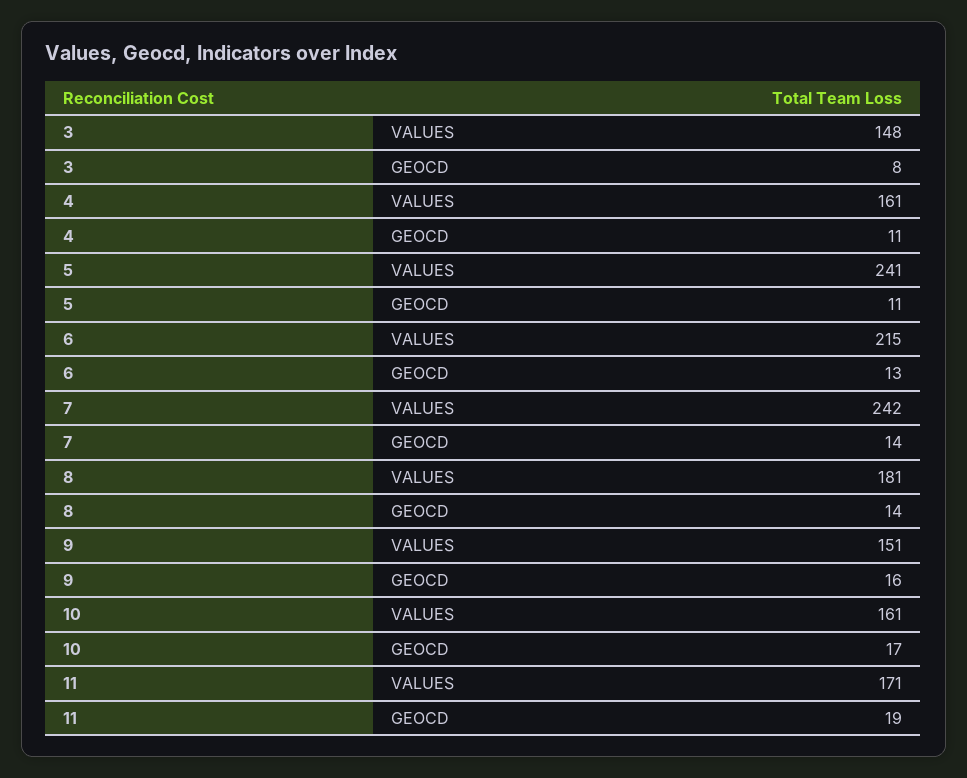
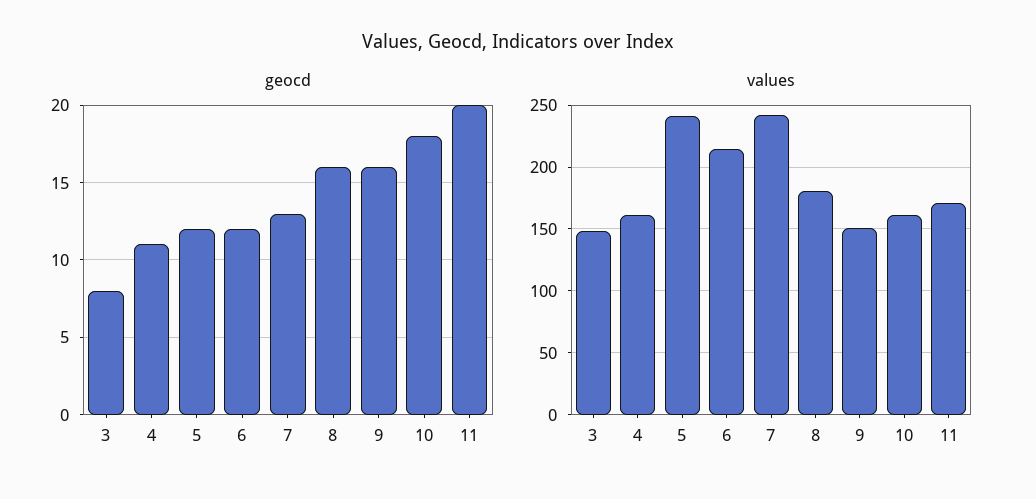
  {
    "VALUES": {
      "3": 148,
      "4": 161,
      "5": 241,
      "6": 215,
      "7": 242,
      "8": 181,
      "9": 151,
      "10": 161,
      "11": 171
    },
    "GEOCD": {
      "3": 8,
      "4": 11,
-     "5": 11,
+     "5": 12,
-     "6": 13,
+     "6": 12,
-     "7": 14,
+     "7": 13,
-     "8": 14,
+     "8": 16,
      "9": 16,
-     "10": 17,
+     "10": 18,
-     "11": 19
+     "11": 20
    }
  }

